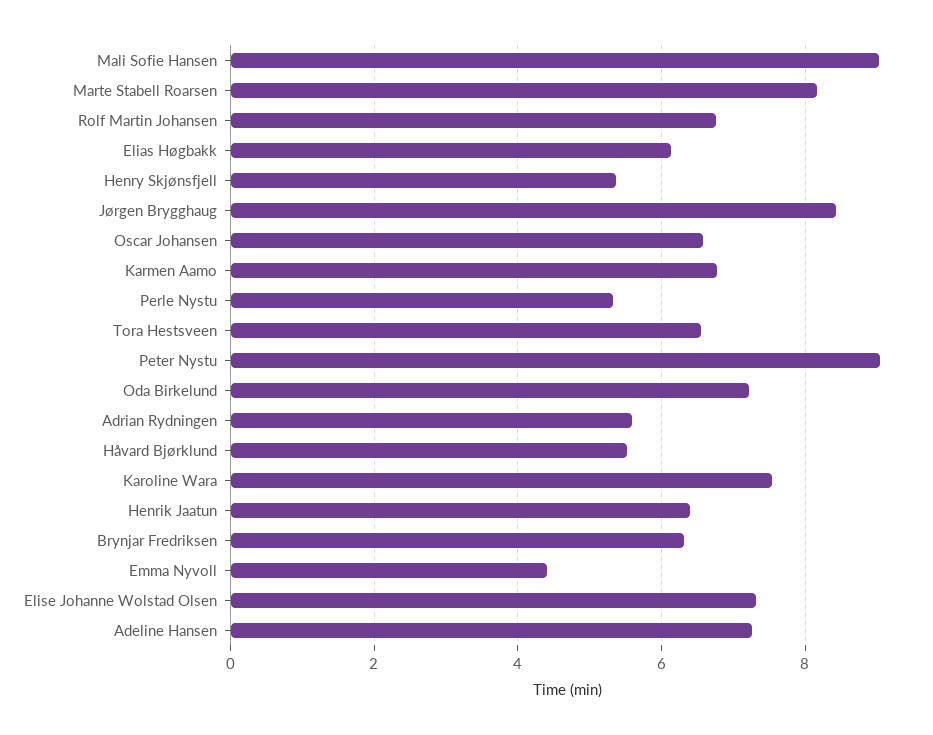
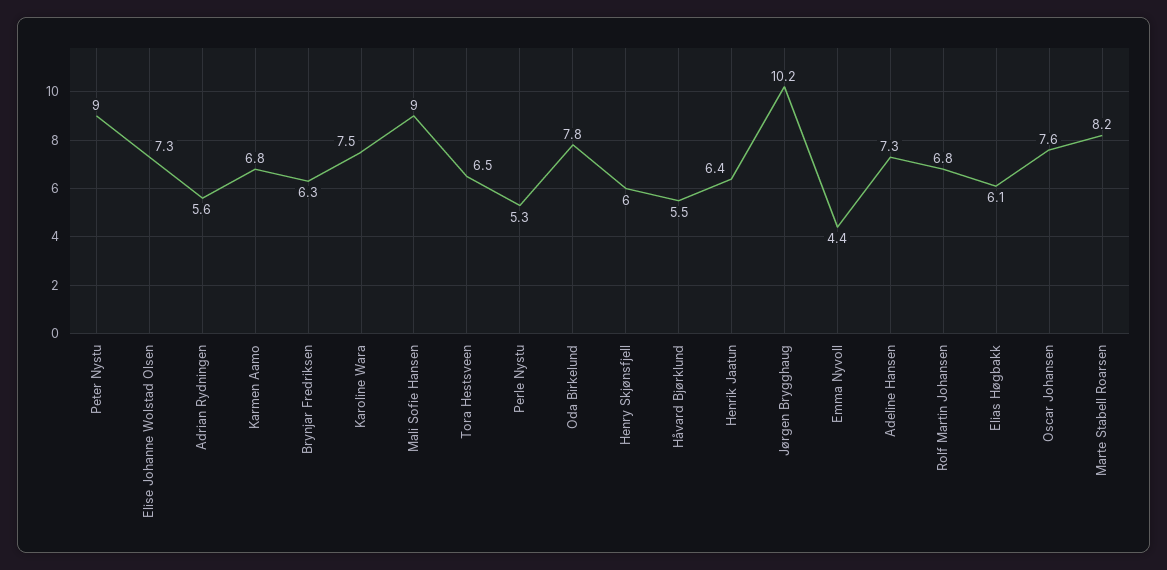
  {
    "Mali Sofie Hansen": 9,
    "Marte Stabell Roarsen": 8.2,
    "Rolf Martin Johansen": 6.8,
    "Elias Høgbakk": 6.1,
-   "Henry Skjønsfjell": 5.4,
+   "Henry Skjønsfjell": 6,
-   "Jørgen Brygghaug": 8.4,
+   "Jørgen Brygghaug": 10.2,
-   "Oscar Johansen": 6.6,
+   "Oscar Johansen": 7.6,
    "Karmen Aamo": 6.8,
    "Perle Nystu": 5.3,
    "Tora Hestsveen": 6.5,
    "Peter Nystu": 9,
-   "Oda Birkelund": 7.2,
+   "Oda Birkelund": 7.8,
    "Adrian Rydningen": 5.6,
    "Håvard Bjørklund": 5.5,
    "Karoline Wara": 7.5,
    "Henrik Jaatun": 6.4,
    "Brynjar Fredriksen": 6.3,
    "Emma Nyvoll": 4.4,
    "Elise Johanne Wolstad Olsen": 7.3,
    "Adeline Hansen": 7.3
  }

